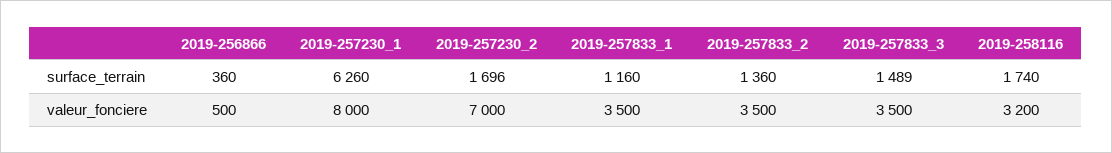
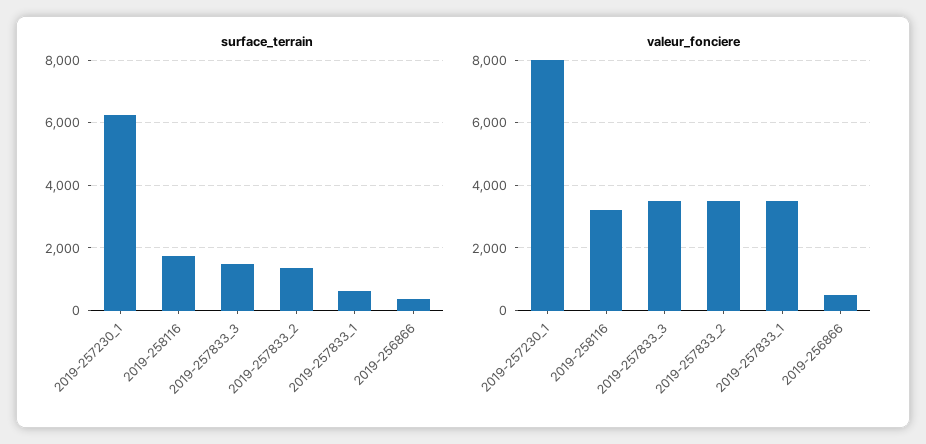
  {
    "surface_terrain": {
      "2019-256866": 360,
      "2019-257230_1": 6260,
-     "2019-257230_2": 1696,
-     "2019-257833_1": 1160,
+     "2019-257833_1": 600,
      "2019-257833_2": 1360,
      "2019-257833_3": 1489,
      "2019-258116": 1740
    },
    "valeur_fonciere": {
      "2019-256866": 500,
      "2019-257230_1": 8000,
-     "2019-257230_2": 7000,
      "2019-257833_1": 3500,
      "2019-257833_2": 3500,
      "2019-257833_3": 3500,
      "2019-258116": 3200
    }
  }

